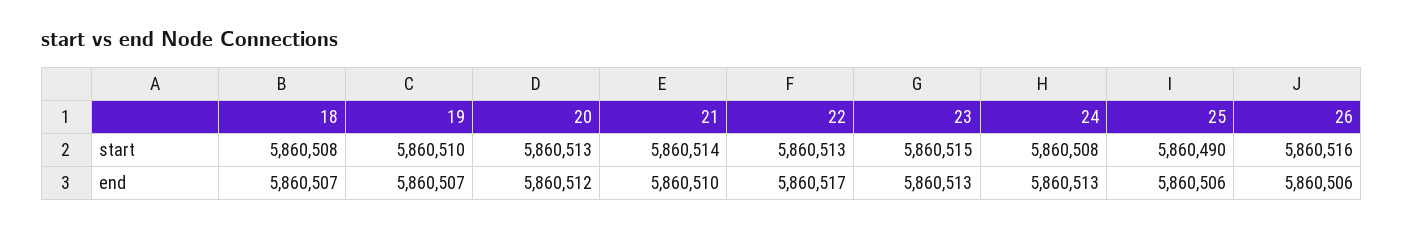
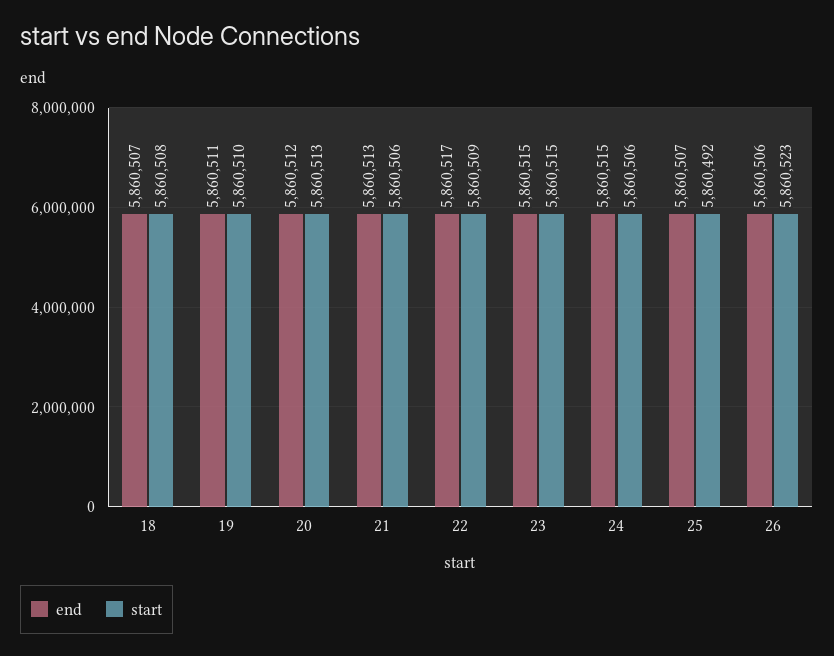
  {
    "start": {
      "18": 5860508,
      "19": 5860510,
      "20": 5860513,
-     "21": 5860514,
+     "21": 5860506,
-     "22": 5860513,
+     "22": 5860509,
      "23": 5860515,
-     "24": 5860508,
+     "24": 5860506,
-     "25": 5860490,
+     "25": 5860492,
-     "26": 5860516
+     "26": 5860523
    },
    "end": {
      "18": 5860507,
-     "19": 5860507,
+     "19": 5860511,
      "20": 5860512,
-     "21": 5860510,
+     "21": 5860513,
      "22": 5860517,
-     "23": 5860513,
+     "23": 5860515,
-     "24": 5860513,
+     "24": 5860515,
-     "25": 5860506,
+     "25": 5860507,
      "26": 5860506
    }
  }

